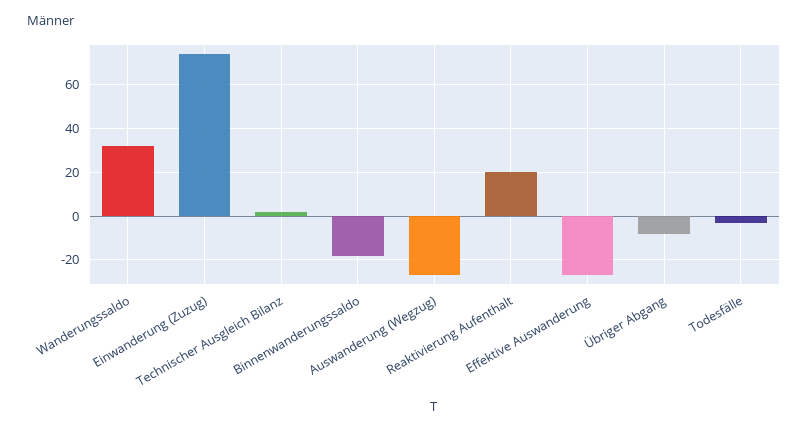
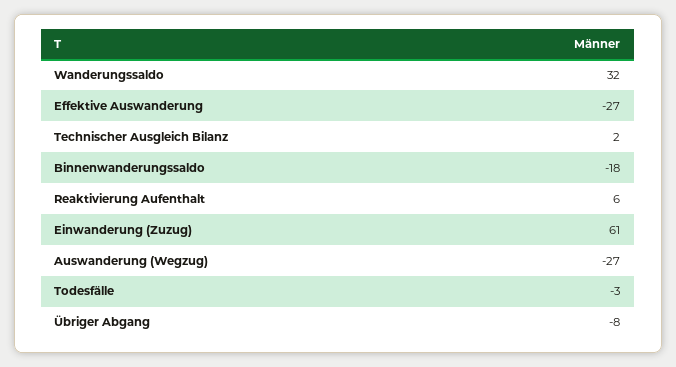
  {
    "Wanderungssaldo": 32,
-   "Einwanderung (Zuzug)": 75,
+   "Einwanderung (Zuzug)": 61,
    "Technischer Ausgleich Bilanz": 2,
    "Binnenwanderungssaldo": -18,
    "Auswanderung (Wegzug)": -27,
-   "Reaktivierung Aufenthalt": 20,
+   "Reaktivierung Aufenthalt": 6,
    "Effektive Auswanderung": -27,
    "Übriger Abgang": -8,
    "Todesfälle": -3
  }

